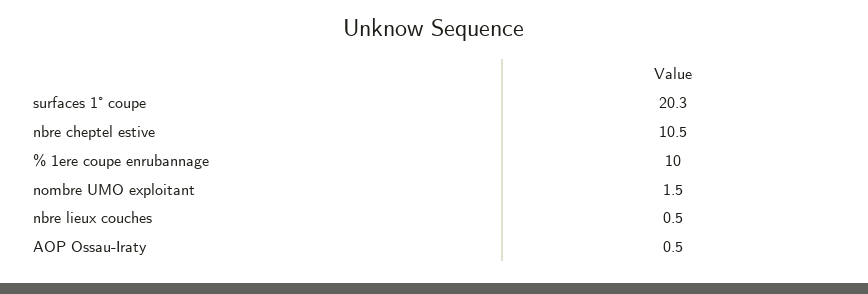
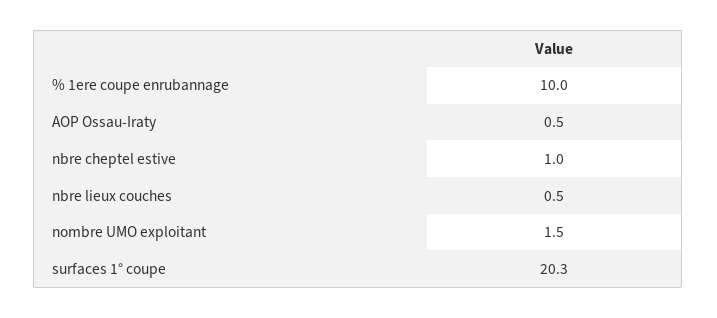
  {
    "surfaces 1° coupe": 20.3,
-   "nbre cheptel estive": 10.5,
+   "nbre cheptel estive": 1,
    "% 1ere coupe enrubannage": 10,
    "nombre UMO exploitant": 1.5,
    "nbre lieux couches": 0.5,
    "AOP Ossau-Iraty": 0.5
  }

